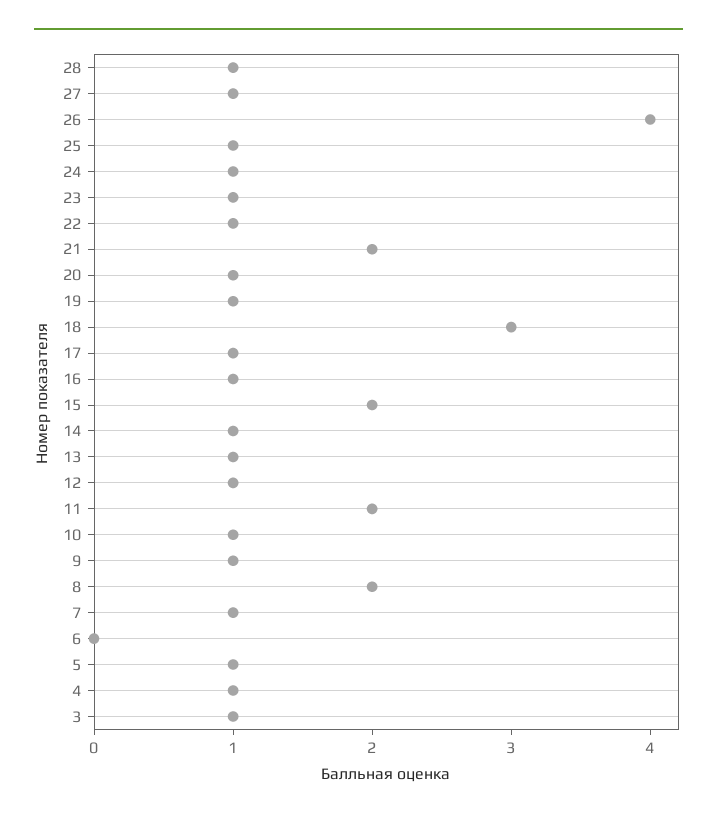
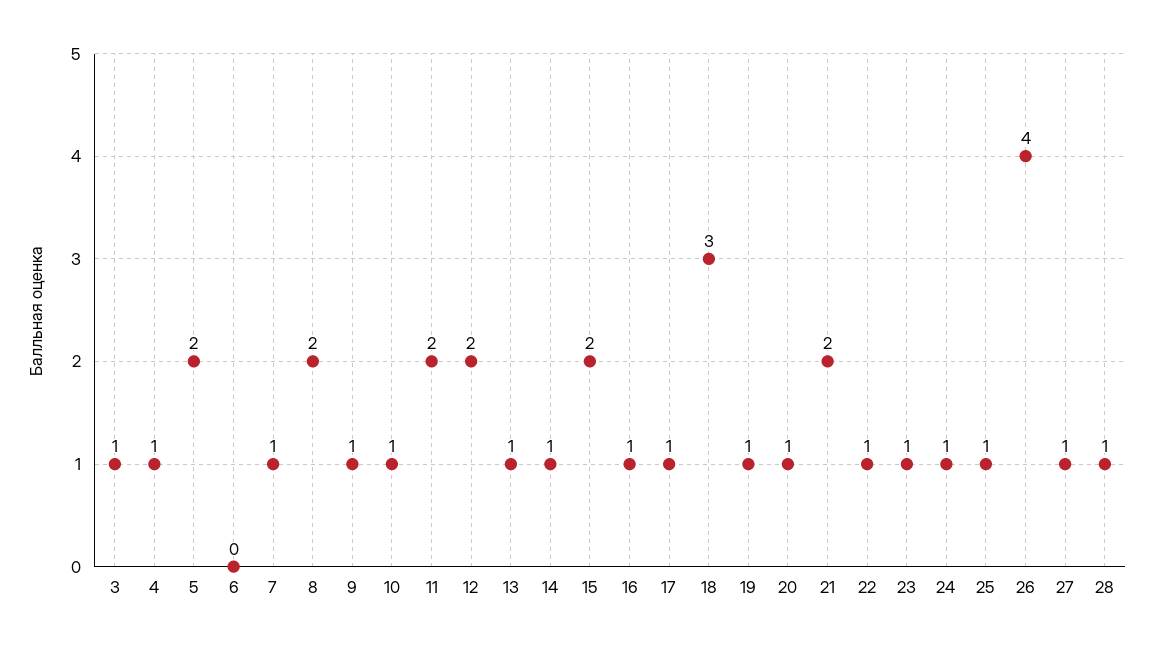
  {
    "28": 1,
    "27": 1,
    "26": 4,
    "25": 1,
    "24": 1,
    "23": 1,
    "22": 1,
    "21": 2,
    "20": 1,
    "19": 1,
    "18": 3,
    "17": 1,
    "16": 1,
    "15": 2,
    "14": 1,
    "13": 1,
-   "12": 1,
+   "12": 2,
    "11": 2,
    "10": 1,
    "9": 1,
    "8": 2,
    "7": 1,
    "6": 0,
-   "5": 1,
+   "5": 2,
    "4": 1,
    "3": 1
  }

